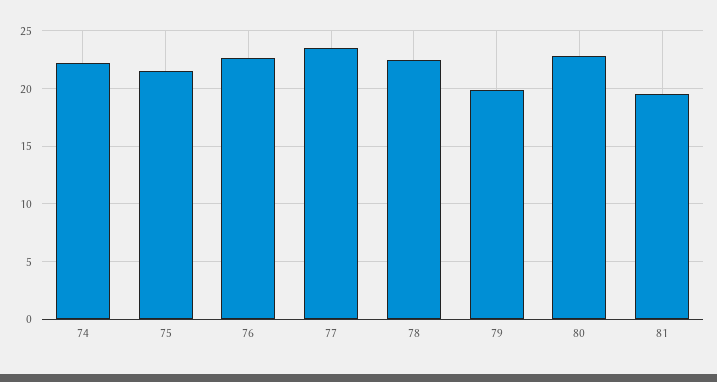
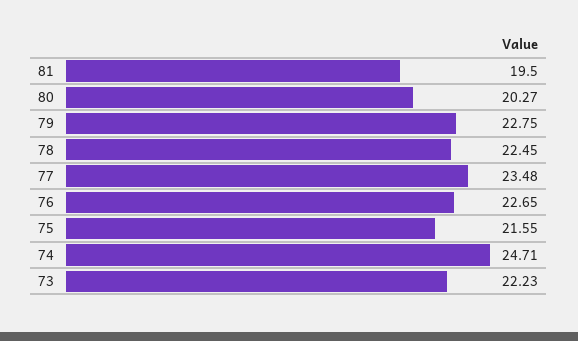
  {
-   "74": 22,
+   "74": 24.71,
    "75": 21.55,
    "76": 22.65,
    "77": 23.48,
    "78": 22.45,
-   "79": 20,
+   "79": 22.75,
-   "80": 23,
+   "80": 20.27,
-   "81": 19.5
+   "81": 19.5,
+   "73": 22.23
  }

